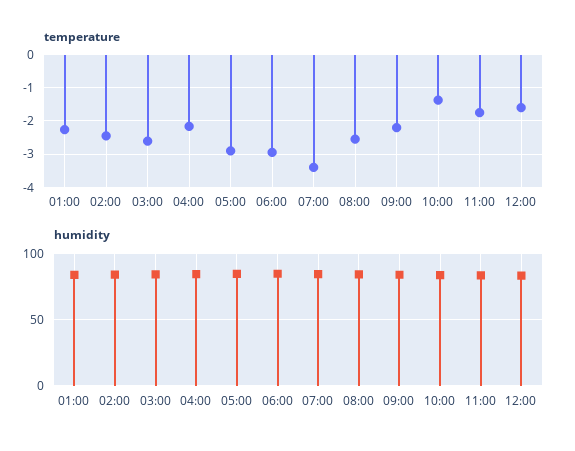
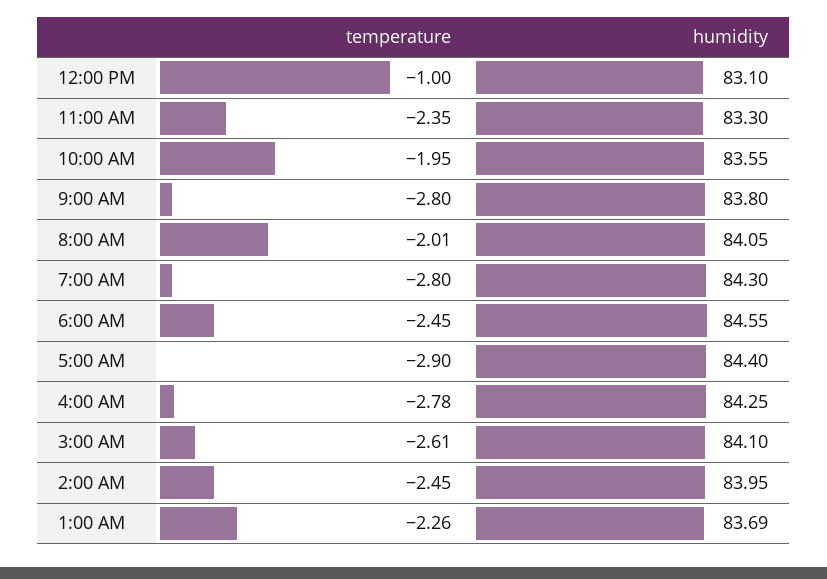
  {
    "temperature": {
      "01:00": -2.26,
      "02:00": -2.45,
      "03:00": -2.61,
-     "04:00": -2.2,
+     "04:00": -2.78,
      "05:00": -2.9,
-     "06:00": -3,
+     "06:00": -2.45,
-     "07:00": -3.4,
+     "07:00": -2.8,
-     "08:00": -2.6,
+     "08:00": -2.01,
-     "09:00": -2.2,
+     "09:00": -2.8,
-     "10:00": -1.4,
+     "10:00": -1.95,
-     "11:00": -1.8,
+     "11:00": -2.35,
-     "12:00": -1.6
+     "12:00": -1
    },
    "humidity": {
      "01:00": 83.69,
      "02:00": 83.95,
      "03:00": 84.1,
      "04:00": 84.25,
      "05:00": 84.4,
      "06:00": 84.55,
      "07:00": 84.3,
      "08:00": 84.05,
      "09:00": 83.8,
      "10:00": 83.55,
      "11:00": 83.3,
      "12:00": 83.1
    }
  }

